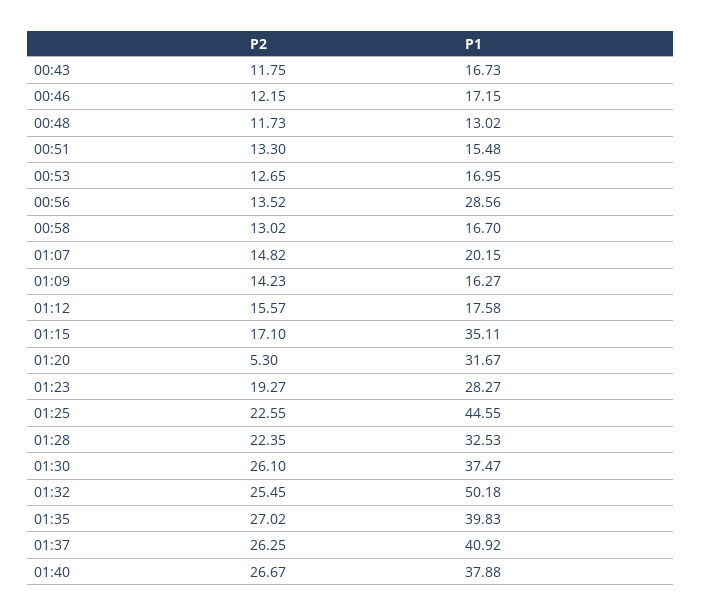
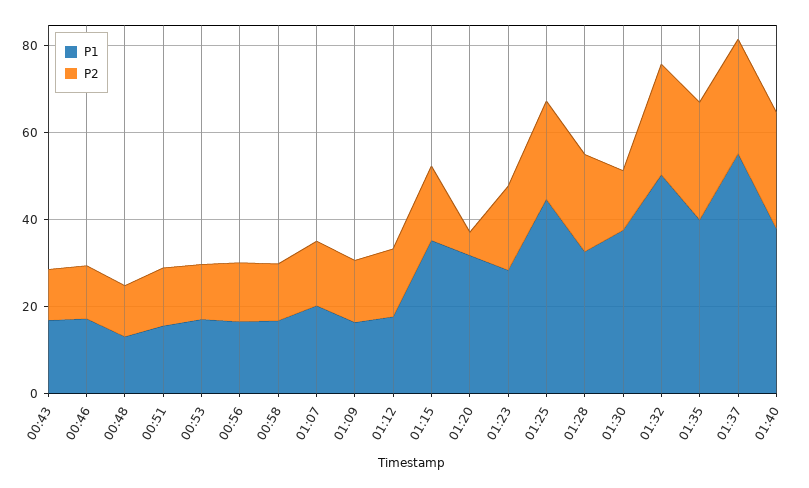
  {
    "P2": {
      "00:43": 11.75,
      "00:46": 12.15,
      "00:48": 11.73,
      "00:51": 13.3,
      "00:53": 12.65,
      "00:56": 13.52,
      "00:58": 13.02,
      "01:07": 14.82,
      "01:09": 14.23,
      "01:12": 15.57,
      "01:15": 17.1,
      "01:20": 5.3,
      "01:23": 19.27,
      "01:25": 22.55,
      "01:28": 22.35,
-     "01:30": 26.1,
+     "01:30": 15,
      "01:32": 25.45,
      "01:35": 27.02,
      "01:37": 26.25,
      "01:40": 26.67
    },
    "P1": {
      "00:43": 16.73,
      "00:46": 17.15,
      "00:48": 13.02,
      "00:51": 15.48,
      "00:53": 16.95,
-     "00:56": 28.56,
+     "00:56": 15,
      "00:58": 16.7,
      "01:07": 20.15,
      "01:09": 16.27,
      "01:12": 17.58,
      "01:15": 35.11,
      "01:20": 31.67,
      "01:23": 28.27,
      "01:25": 44.55,
      "01:28": 32.53,
      "01:30": 37.47,
      "01:32": 50.18,
      "01:35": 39.83,
-     "01:37": 40.92,
+     "01:37": 55,
      "01:40": 37.88
    }
  }

